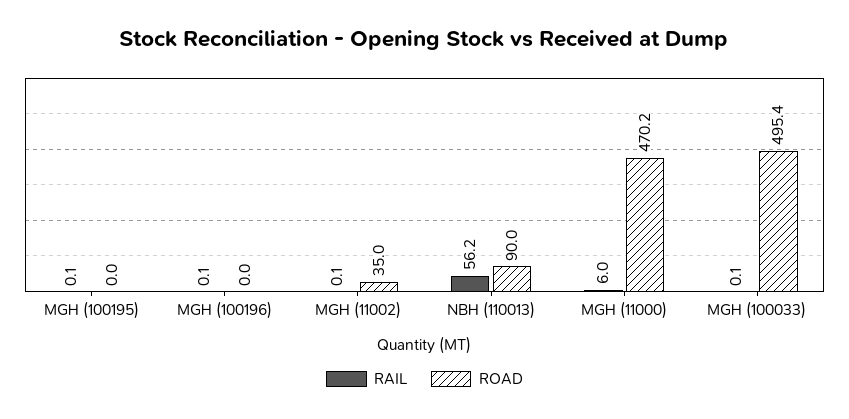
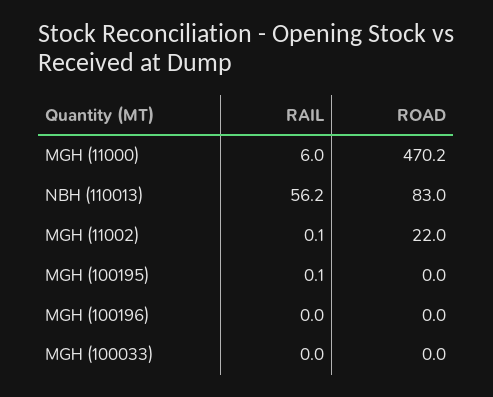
  {
    "RAIL": {
      "MGH (100195)": 0.1,
-     "MGH (100196)": 0.1,
+     "MGH (100196)": 0,
      "MGH (11002)": 0.1,
      "NBH (110013)": 56.2,
      "MGH (11000)": 6,
-     "MGH (100033)": 0.1
+     "MGH (100033)": 0
    },
    "ROAD": {
      "MGH (100195)": 0,
      "MGH (100196)": 0,
-     "MGH (11002)": 35,
+     "MGH (11002)": 22,
-     "NBH (110013)": 90,
+     "NBH (110013)": 83,
      "MGH (11000)": 470.2,
-     "MGH (100033)": 495.4
+     "MGH (100033)": 0
    }
  }

